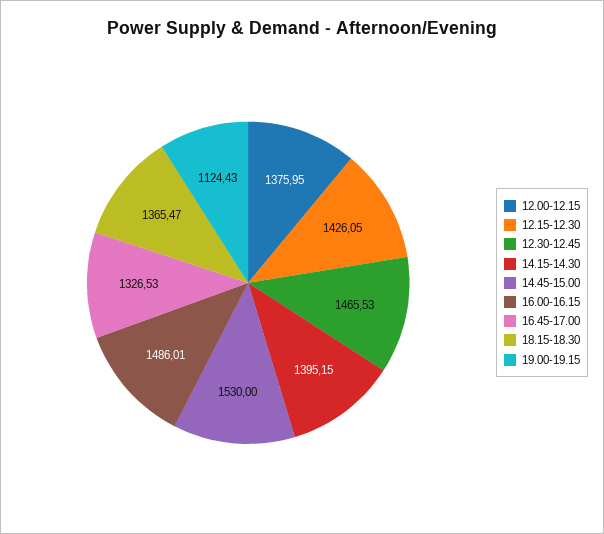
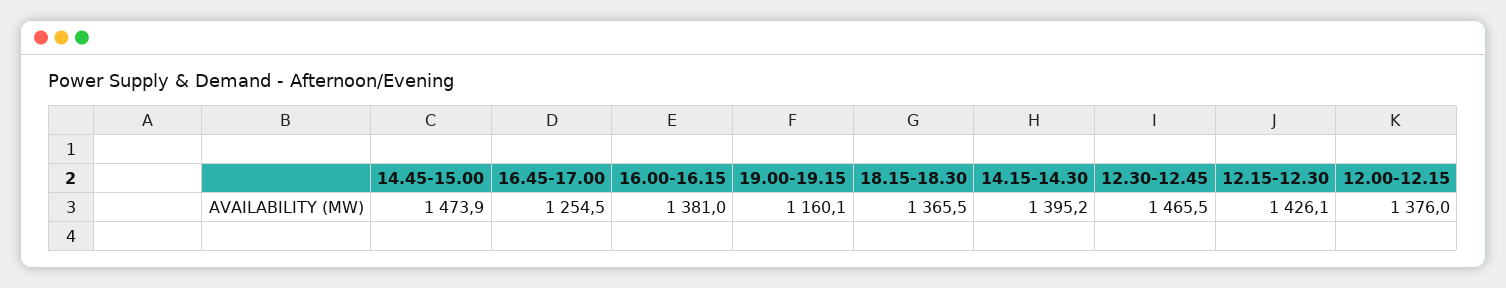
  {
    "12.00-12.15": 1375.95,
    "12.15-12.30": 1426.05,
    "12.30-12.45": 1465.53,
    "14.15-14.30": 1395.15,
-   "14.45-15.00": 1530,
+   "14.45-15.00": 1473.9,
-   "16.00-16.15": 1486.01,
+   "16.00-16.15": 1381,
-   "16.45-17.00": 1326.53,
+   "16.45-17.00": 1254.5,
    "18.15-18.30": 1365.47,
-   "19.00-19.15": 1124.43
+   "19.00-19.15": 1160.1
  }

